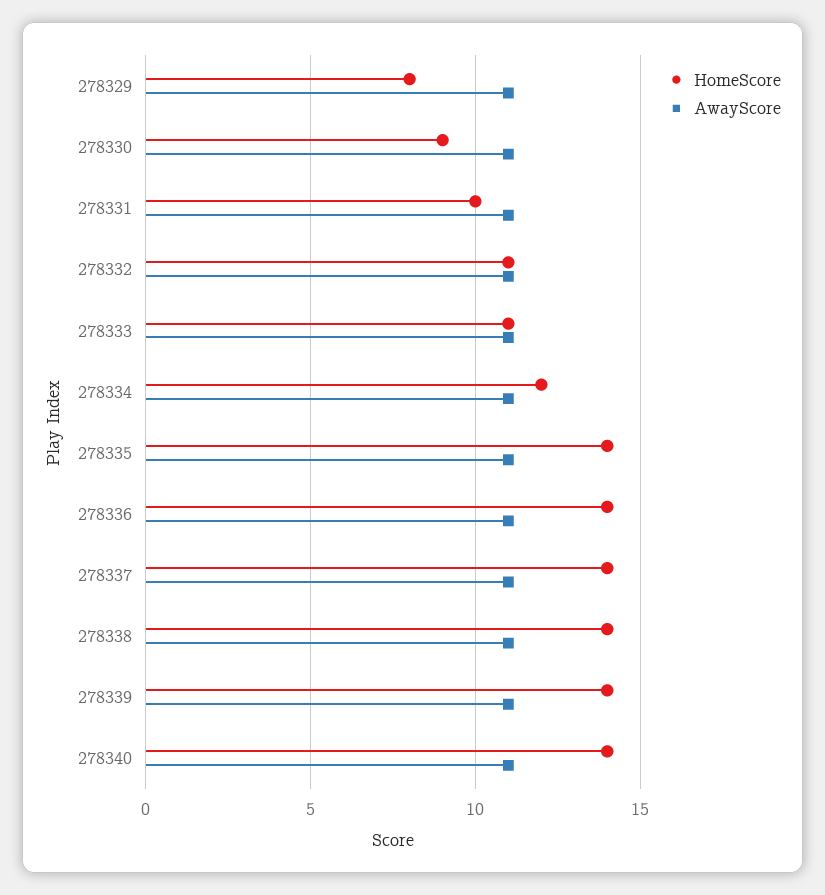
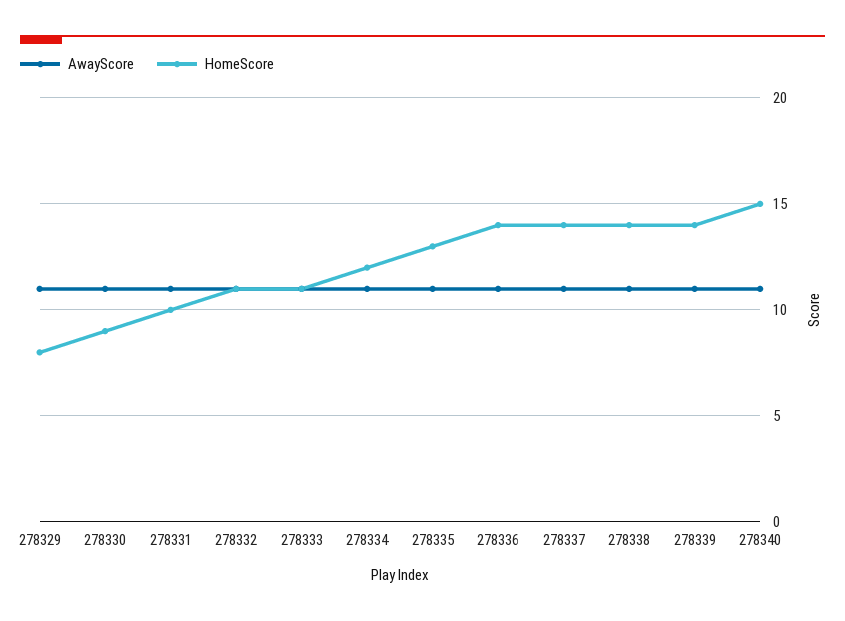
  {
    "HomeScore": {
      "278329": 8,
      "278330": 9,
      "278331": 10,
      "278332": 11,
      "278333": 11,
      "278334": 12,
-     "278335": 14,
+     "278335": 13,
      "278336": 14,
      "278337": 14,
      "278338": 14,
      "278339": 14,
-     "278340": 14
+     "278340": 15
    },
    "AwayScore": {
      "278329": 11,
      "278330": 11,
      "278331": 11,
      "278332": 11,
      "278333": 11,
      "278334": 11,
      "278335": 11,
      "278336": 11,
      "278337": 11,
      "278338": 11,
      "278339": 11,
      "278340": 11
    }
  }

